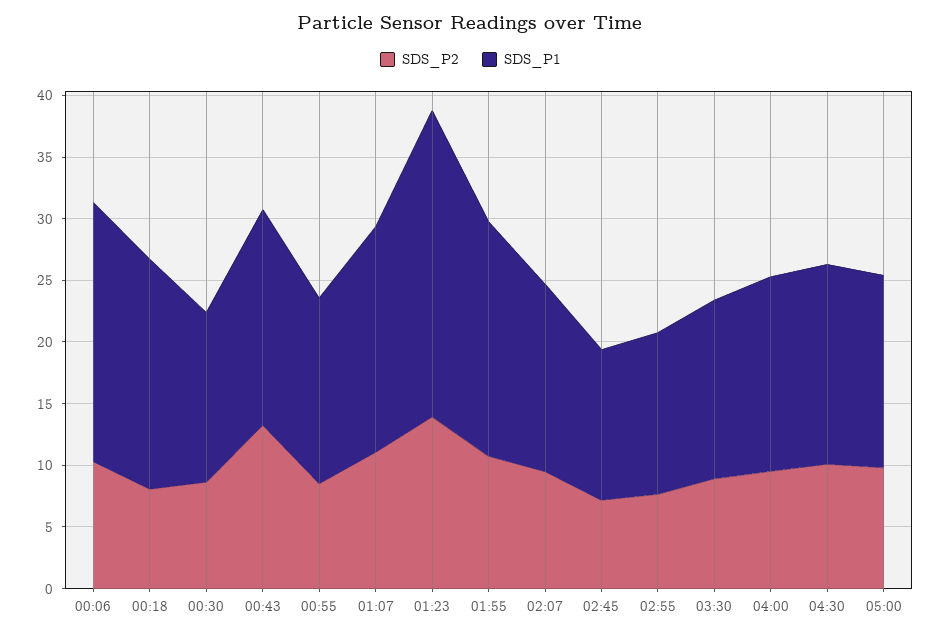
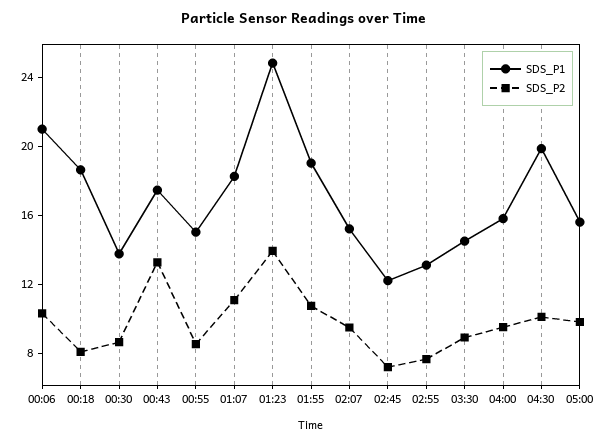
  {
    "SDS_P2": {
      "00:06": 10,
      "00:18": 8,
      "00:30": 9,
      "00:43": 13,
      "00:55": 9,
      "01:07": 11,
      "01:23": 14,
      "01:55": 11,
      "02:07": 9,
      "02:45": 7,
      "02:55": 8,
      "03:30": 9,
      "04:00": 10,
      "04:30": 10,
      "05:00": 10
    },
    "SDS_P1": {
      "00:06": 21,
      "00:18": 19,
      "00:30": 14,
      "00:43": 17,
      "00:55": 15,
      "01:07": 18,
      "01:23": 25,
      "01:55": 19,
      "02:07": 15,
      "02:45": 12,
      "02:55": 13,
      "03:30": 15,
      "04:00": 16,
-     "04:30": 16,
+     "04:30": 20,
      "05:00": 16
    }
  }

